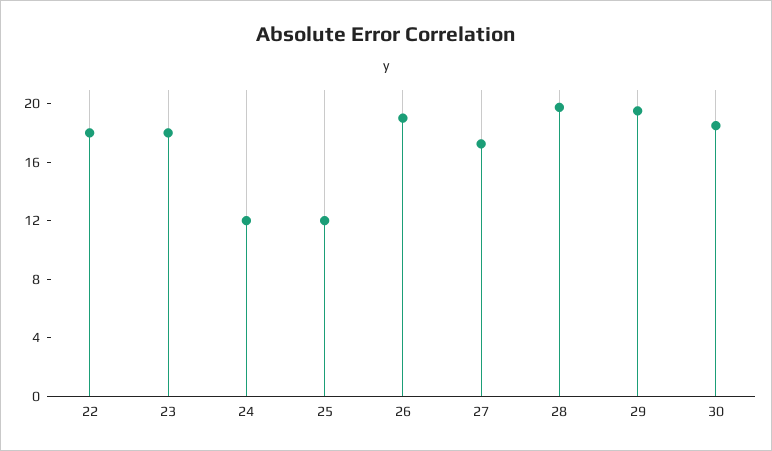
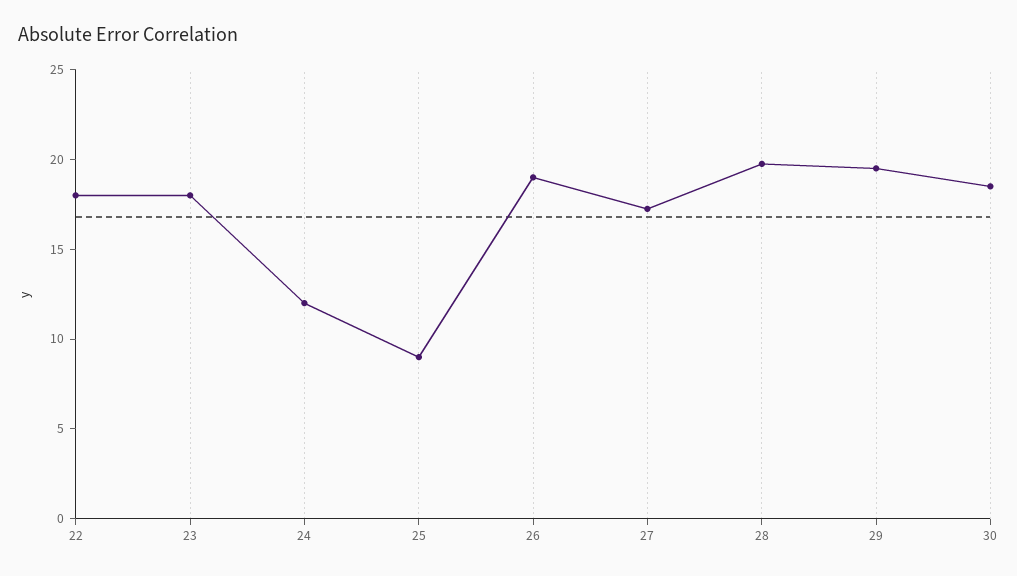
  {
    "22": 18,
    "23": 18,
    "24": 12,
-   "25": 12,
+   "25": 9,
    "26": 19,
    "27": 17,
    "28": 20,
    "29": 20,
    "30": 19
  }

